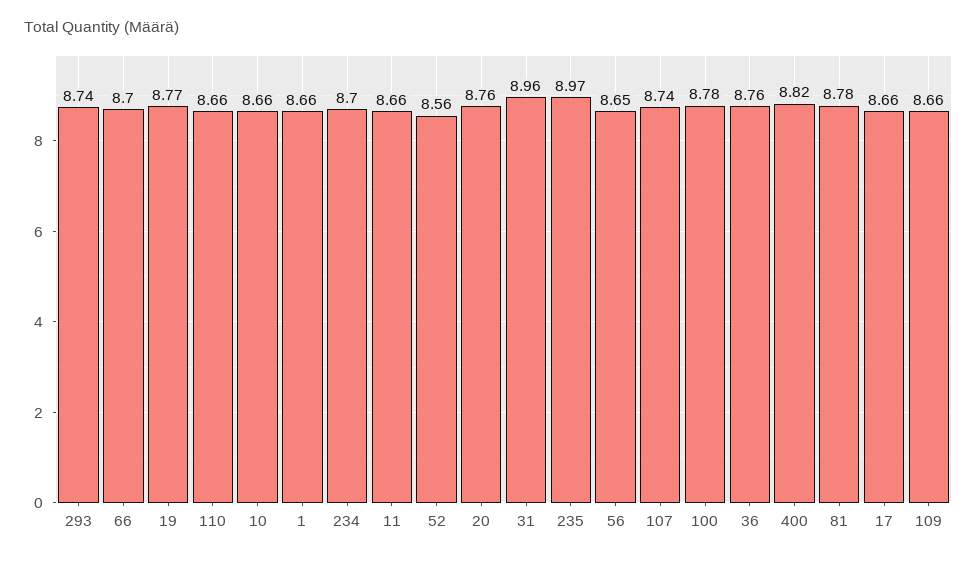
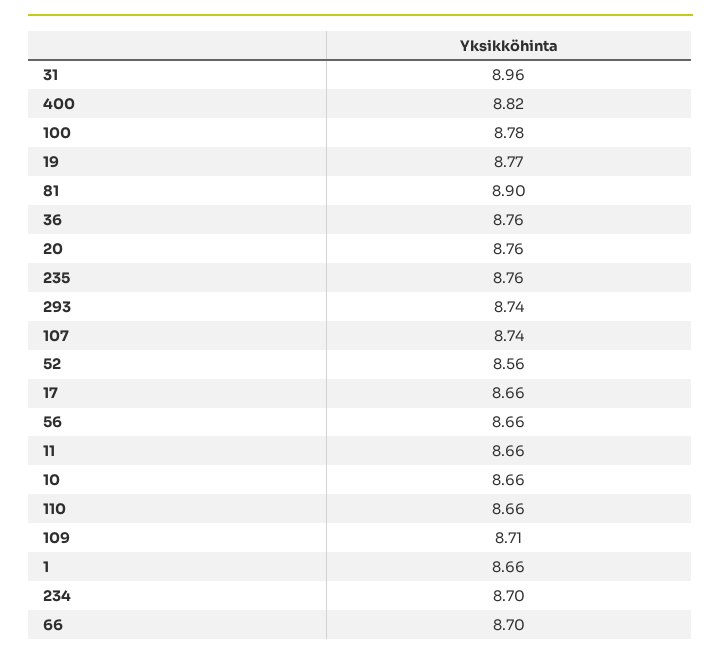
  {
    "293": 8.74,
    "66": 8.7,
    "19": 8.77,
    "110": 8.66,
    "10": 8.66,
    "1": 8.66,
    "234": 8.7,
    "11": 8.66,
    "52": 8.56,
    "20": 8.76,
    "31": 8.96,
-   "235": 8.97,
+   "235": 8.76,
-   "56": 8.65,
+   "56": 8.66,
    "107": 8.74,
    "100": 8.78,
    "36": 8.76,
    "400": 8.82,
-   "81": 8.78,
+   "81": 8.9,
    "17": 8.66,
-   "109": 8.66
+   "109": 8.71
  }

